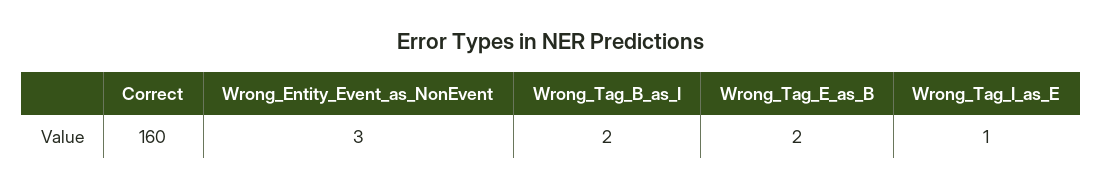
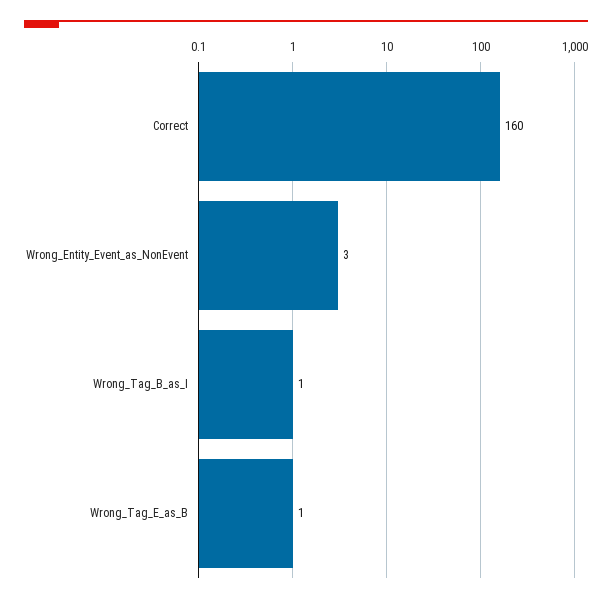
  {
    "Correct": 160,
    "Wrong_Entity_Event_as_NonEvent": 3,
-   "Wrong_Tag_B_as_I": 2,
+   "Wrong_Tag_B_as_I": 1,
-   "Wrong_Tag_E_as_B": 2,
+   "Wrong_Tag_E_as_B": 1
-   "Wrong_Tag_I_as_E": 1
  }

